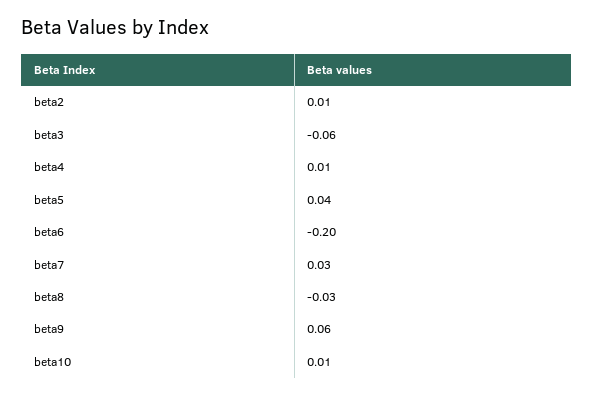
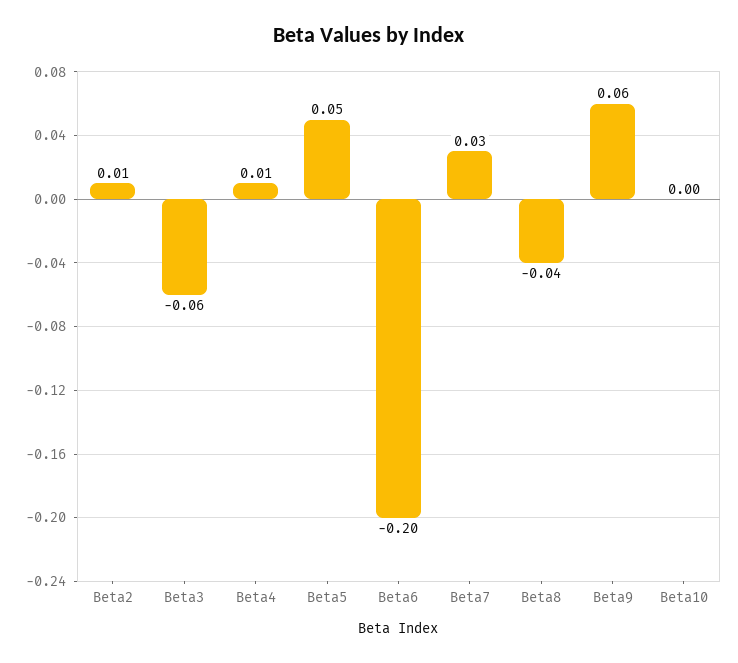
  {
    "beta2": 0.01,
    "beta3": -0.06,
    "beta4": 0.01,
-   "beta5": 0.04,
+   "beta5": 0.05,
    "beta6": -0.2,
    "beta7": 0.03,
-   "beta8": -0.03,
+   "beta8": -0.04,
    "beta9": 0.06,
-   "beta10": 0.01
+   "beta10": 0
  }

